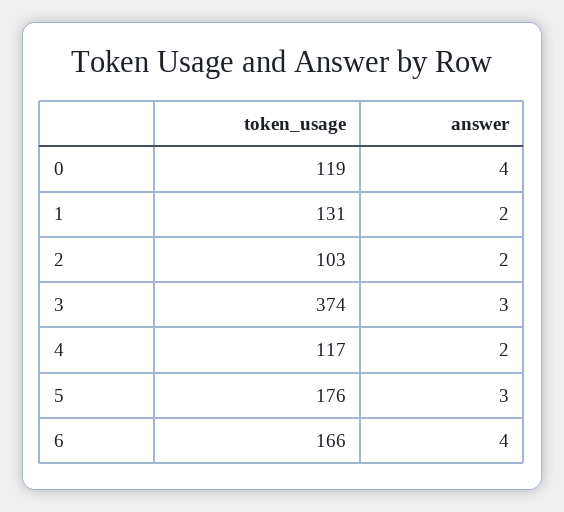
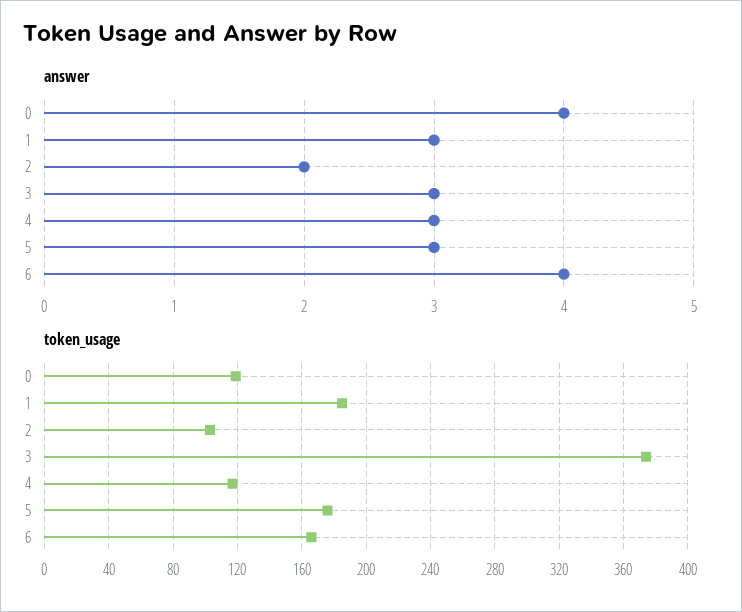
  {
    "token_usage": {
      "0": 119,
-     "1": 131,
+     "1": 185,
      "2": 103,
      "3": 374,
      "4": 117,
      "5": 176,
      "6": 166
    },
    "answer": {
      "0": 4,
-     "1": 2,
+     "1": 3,
      "2": 2,
      "3": 3,
-     "4": 2,
+     "4": 3,
      "5": 3,
      "6": 4
    }
  }

